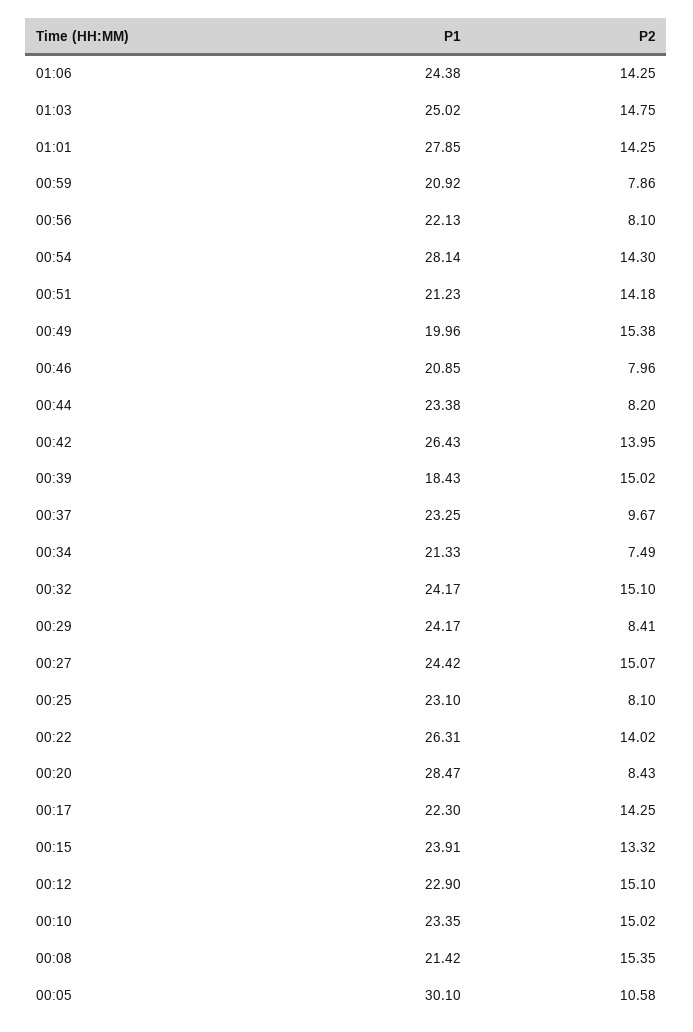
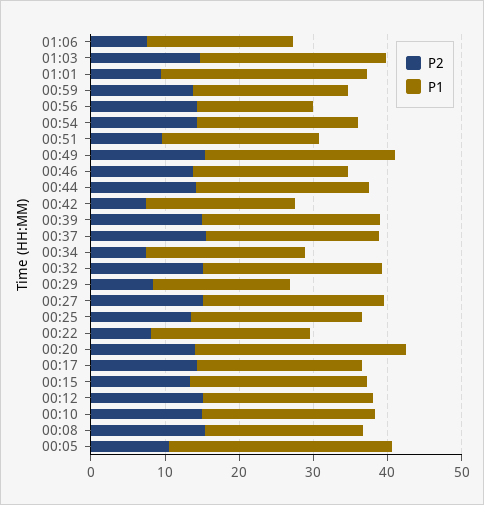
  {
    "P1": {
-     "01:06": 24.38,
+     "01:06": 20,
      "01:03": 25.02,
      "01:01": 27.85,
      "00:59": 20.92,
-     "00:56": 22.13,
+     "00:56": 16,
-     "00:54": 28.14,
+     "00:54": 22,
      "00:51": 21.23,
-     "00:49": 19.96,
+     "00:49": 26,
      "00:46": 20.85,
      "00:44": 23.38,
-     "00:42": 26.43,
+     "00:42": 20,
-     "00:39": 18.43,
+     "00:39": 24,
      "00:37": 23.25,
      "00:34": 21.33,
      "00:32": 24.17,
-     "00:29": 24.17,
+     "00:29": 18,
      "00:27": 24.42,
      "00:25": 23.1,
-     "00:22": 26.31,
+     "00:22": 22,
      "00:20": 28.47,
      "00:17": 22.3,
      "00:15": 23.91,
      "00:12": 22.9,
      "00:10": 23.35,
      "00:08": 21.42,
      "00:05": 30.1
    },
    "P2": {
-     "01:06": 14.25,
+     "01:06": 8,
      "01:03": 14.75,
-     "01:01": 14.25,
+     "01:01": 10,
-     "00:59": 7.86,
+     "00:59": 14,
-     "00:56": 8.1,
+     "00:56": 14,
      "00:54": 14.3,
-     "00:51": 14.18,
+     "00:51": 10,
      "00:49": 15.38,
-     "00:46": 7.96,
+     "00:46": 14,
-     "00:44": 8.2,
+     "00:44": 14,
-     "00:42": 13.95,
+     "00:42": 8,
      "00:39": 15.02,
-     "00:37": 9.67,
+     "00:37": 16,
      "00:34": 7.49,
      "00:32": 15.1,
      "00:29": 8.41,
      "00:27": 15.07,
-     "00:25": 8.1,
+     "00:25": 14,
-     "00:22": 14.02,
+     "00:22": 8,
-     "00:20": 8.43,
+     "00:20": 14,
      "00:17": 14.25,
      "00:15": 13.32,
      "00:12": 15.1,
      "00:10": 15.02,
      "00:08": 15.35,
      "00:05": 10.58
    }
  }

